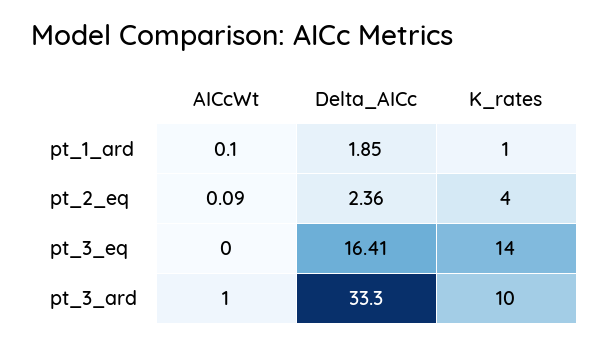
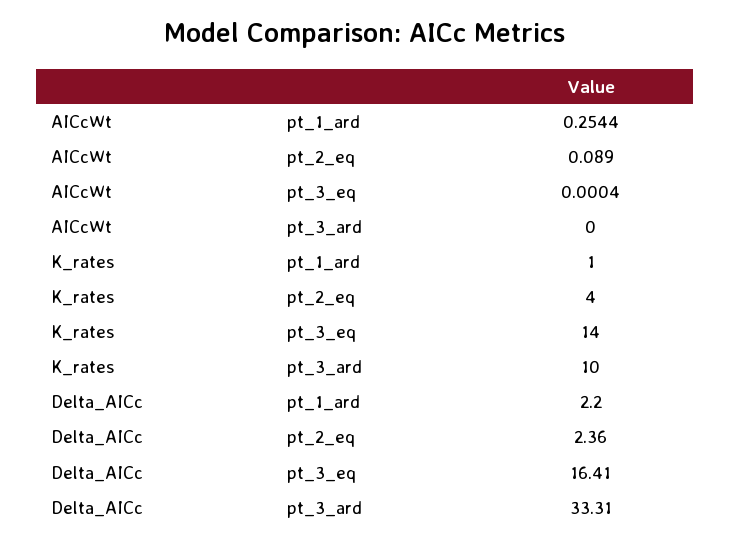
  {
    "AICcWt": {
-     "pt_1_ard": 0.1,
+     "pt_1_ard": 0.2544,
      "pt_2_eq": 0.089,
      "pt_3_eq": 0.0004,
-     "pt_3_ard": 1
+     "pt_3_ard": 0
    },
    "Delta_AICc": {
-     "pt_1_ard": 1.85,
+     "pt_1_ard": 2.2,
      "pt_2_eq": 2.36,
      "pt_3_eq": 16.41,
      "pt_3_ard": 33.31
    },
    "K_rates": {
      "pt_1_ard": 1,
      "pt_2_eq": 4,
      "pt_3_eq": 14,
      "pt_3_ard": 10
    }
  }

